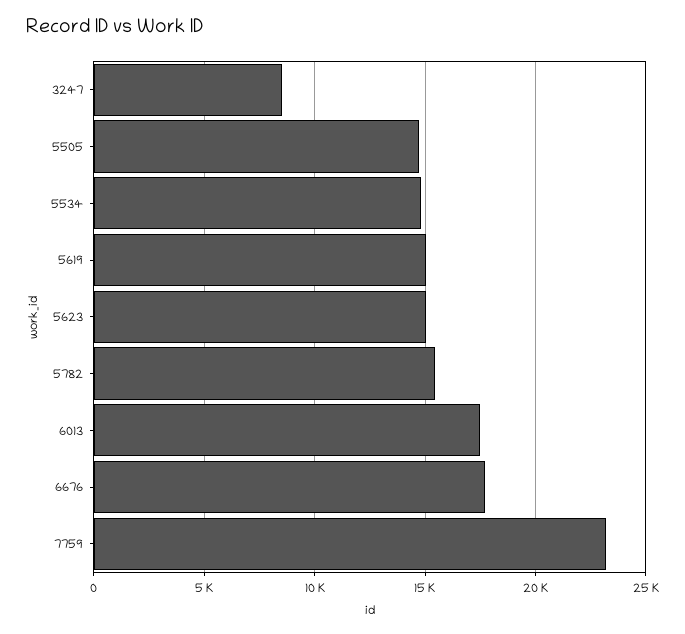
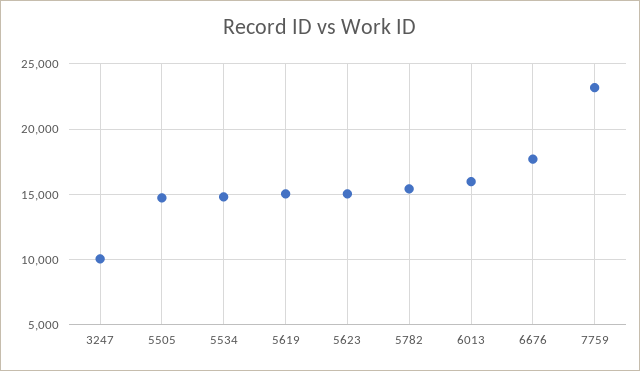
  {
-   "3247": 8500,
+   "3247": 10000,
    "5505": 14500,
    "5534": 15000,
    "5619": 15000,
    "5623": 15000,
    "5782": 15500,
-   "6013": 17500,
+   "6013": 16000,
    "6676": 17500,
    "7759": 23000
  }

